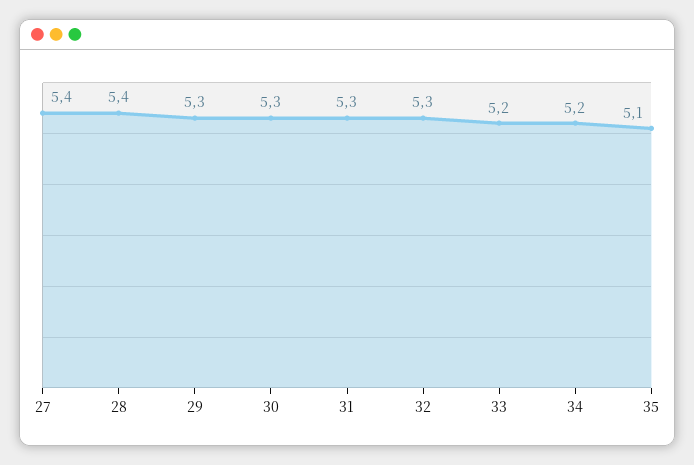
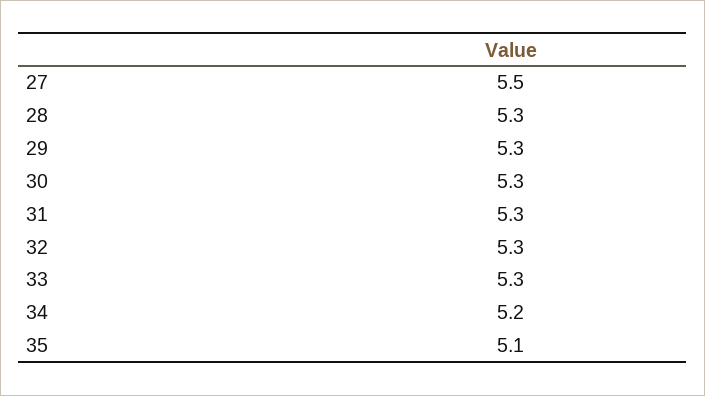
  {
-   "27": 5.4,
+   "27": 5.5,
-   "28": 5.4,
+   "28": 5.3,
    "29": 5.3,
    "30": 5.3,
    "31": 5.3,
    "32": 5.3,
-   "33": 5.2,
+   "33": 5.3,
    "34": 5.2,
    "35": 5.1
  }

